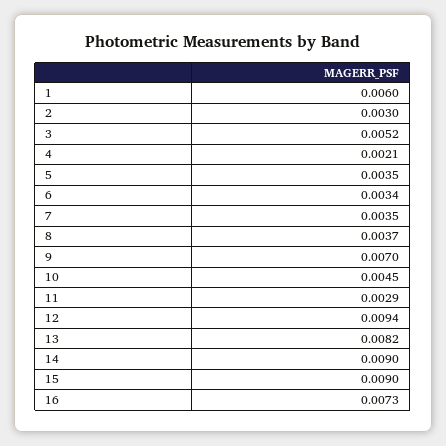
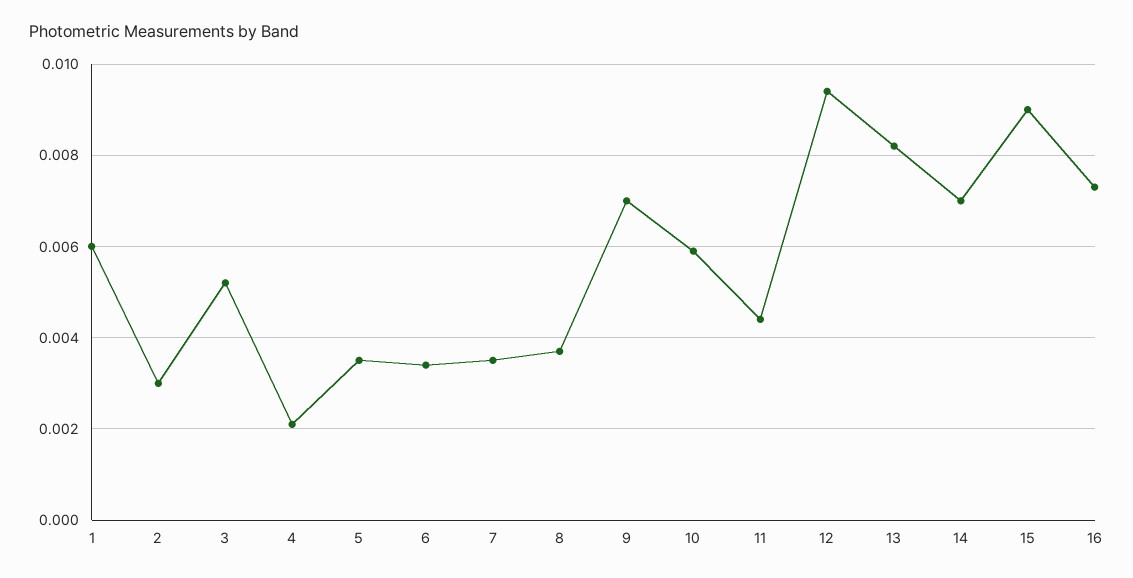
  {
    "1": 0.006,
    "2": 0.003,
    "3": 0.0052,
    "4": 0.0021,
    "5": 0.0035,
    "6": 0.0034,
    "7": 0.0035,
    "8": 0.0037,
    "9": 0.007,
-   "10": 0.0045,
+   "10": 0.006,
-   "11": 0.0029,
+   "11": 0.0045,
    "12": 0.0094,
    "13": 0.0082,
-   "14": 0.009,
+   "14": 0.007,
    "15": 0.009,
    "16": 0.0073
  }

